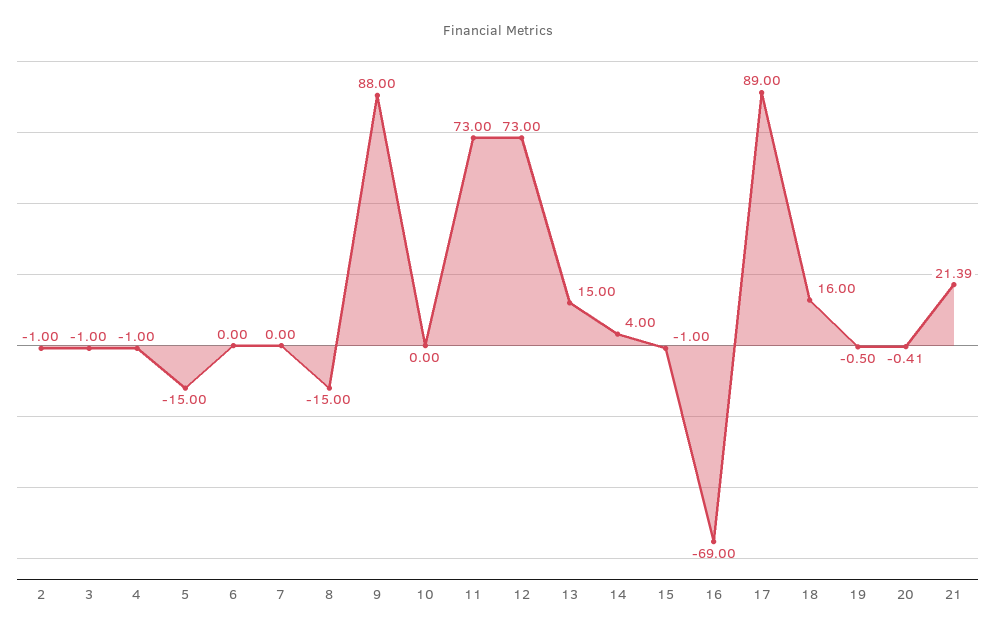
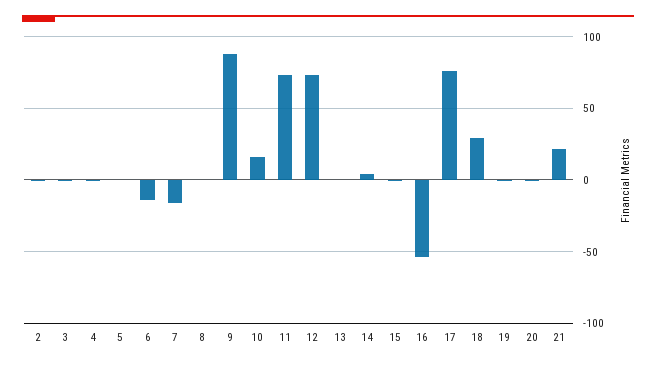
  {
    "2": -1,
    "3": -1,
    "4": -1,
-   "5": -15,
+   "5": 0,
-   "6": 0,
+   "6": -15,
-   "7": 0,
+   "7": -15,
-   "8": -15,
+   "8": 0,
    "9": 88,
-   "10": 0,
+   "10": 15,
    "11": 73,
    "12": 73,
-   "13": 15,
+   "13": 0,
    "14": 4,
    "15": -1,
-   "16": -69,
+   "16": -55,
-   "17": 89,
+   "17": 75,
-   "18": 16,
+   "18": 30,
    "19": -0.5,
    "20": -0.41,
    "21": 21.39
  }

